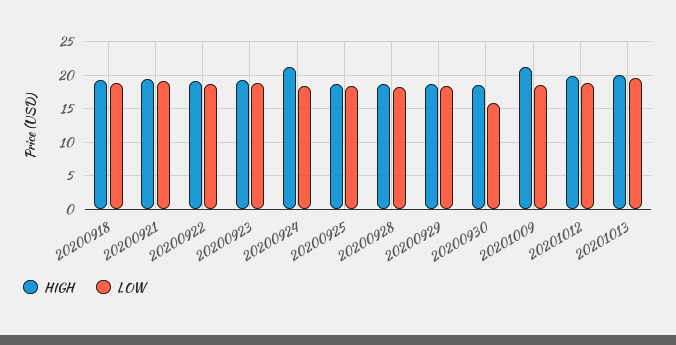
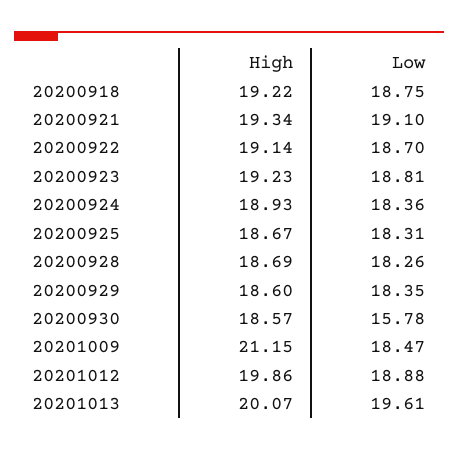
  {
    "HIGH": {
      "20200918": 19.22,
      "20200921": 19.34,
      "20200922": 19.14,
      "20200923": 19.23,
-     "20200924": 21,
+     "20200924": 18.93,
      "20200925": 18.67,
      "20200928": 18.69,
      "20200929": 18.6,
      "20200930": 18.57,
      "20201009": 21.15,
      "20201012": 19.86,
      "20201013": 20.07
    },
    "LOW": {
      "20200918": 18.75,
      "20200921": 19.1,
      "20200922": 18.7,
      "20200923": 18.81,
      "20200924": 18.36,
      "20200925": 18.31,
      "20200928": 18.26,
      "20200929": 18.35,
      "20200930": 15.78,
      "20201009": 18.47,
      "20201012": 18.88,
      "20201013": 19.61
    }
  }

